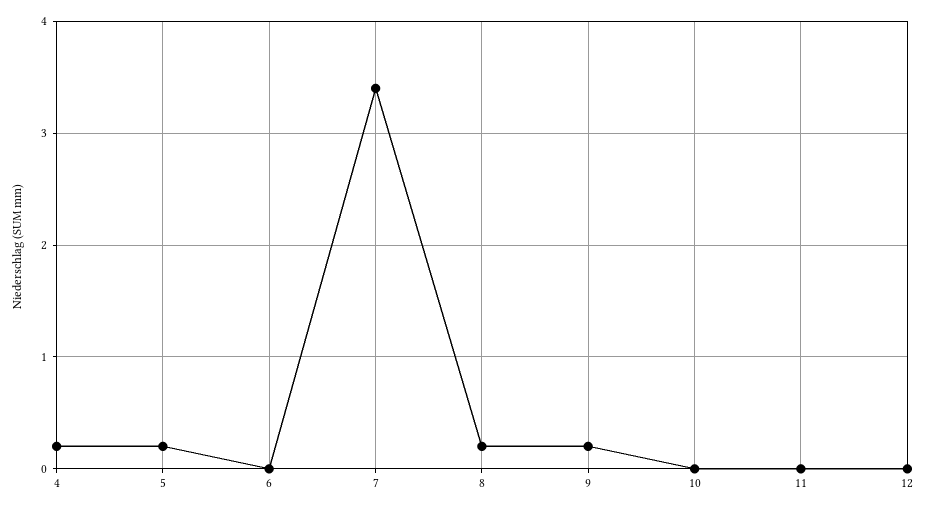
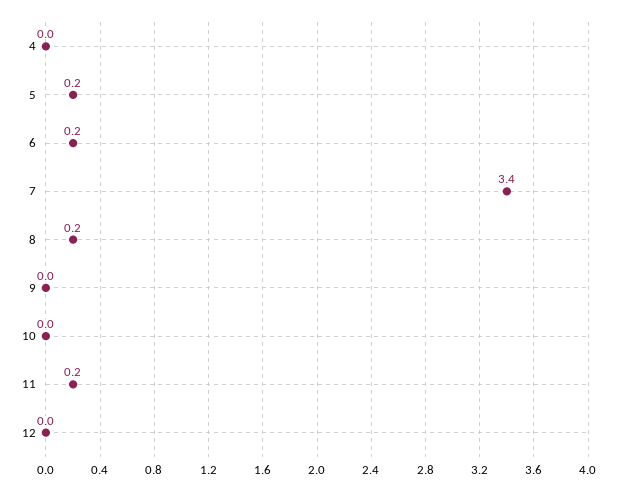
  {
-   "4": 0.2,
+   "4": 0,
    "5": 0.2,
-   "6": 0,
+   "6": 0.2,
    "7": 3.4,
    "8": 0.2,
-   "9": 0.2,
+   "9": 0,
    "10": 0,
-   "11": 0,
+   "11": 0.2,
    "12": 0
  }

